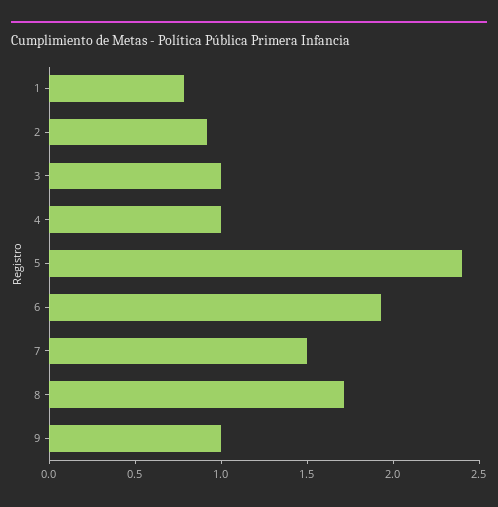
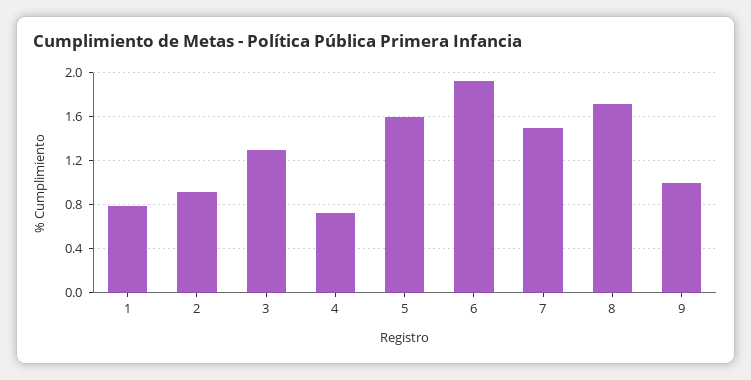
  {
    "1": 0.8,
    "2": 0.9,
-   "3": 1,
+   "3": 1.3,
-   "4": 1,
+   "4": 0.7,
-   "5": 2.4,
+   "5": 1.6,
    "6": 1.9,
    "7": 1.5,
    "8": 1.7,
    "9": 1
  }

